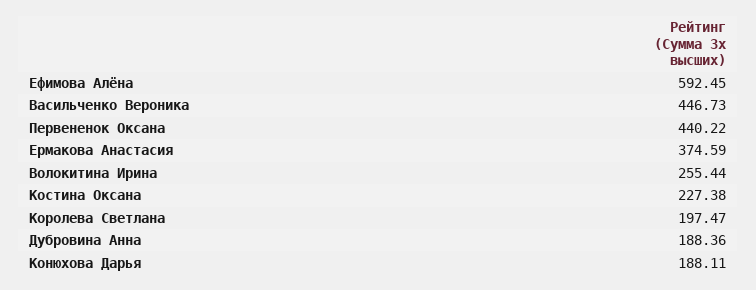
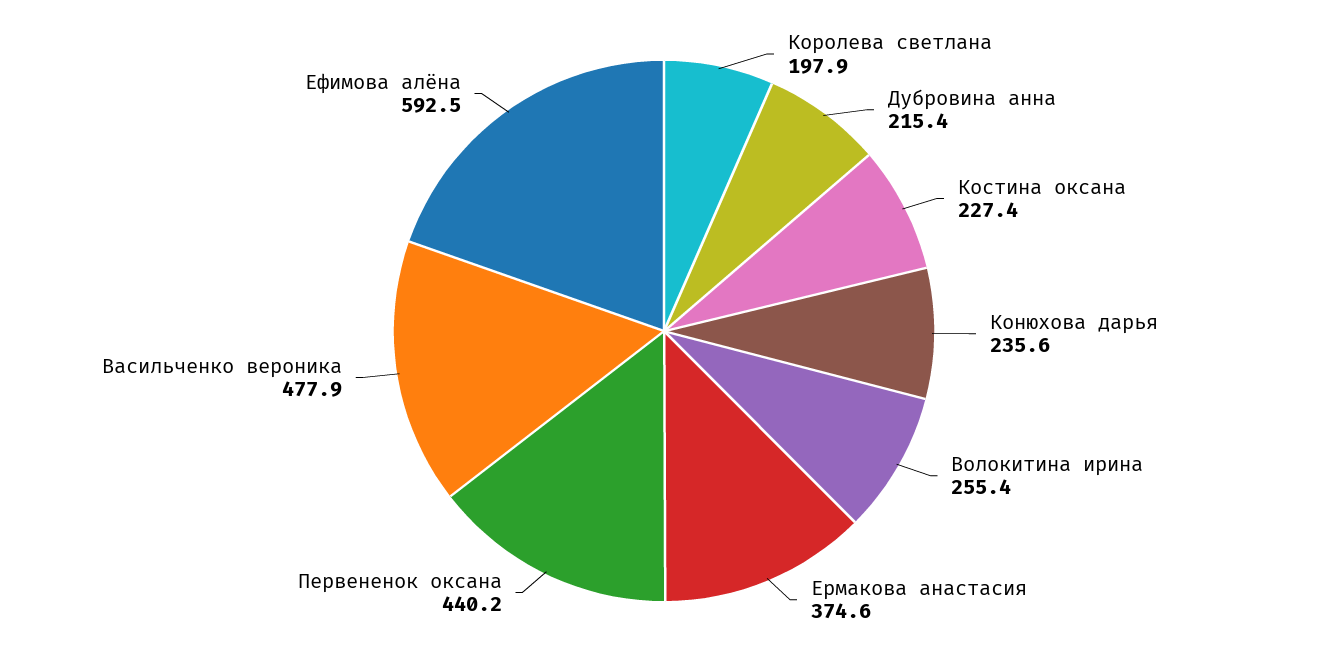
  {
    "Ефимова Алёна": 592.45,
-   "Васильченко Вероника": 446.73,
+   "Васильченко Вероника": 477.9,
    "Первененок Оксана": 440.22,
    "Ермакова Анастасия": 374.59,
    "Волокитина Ирина": 255.44,
    "Костина Оксана": 227.38,
-   "Королева Светлана": 197.47,
+   "Королева Светлана": 197.9,
-   "Дубровина Анна": 188.36,
+   "Дубровина Анна": 215.4,
-   "Конюхова Дарья": 188.11
+   "Конюхова Дарья": 235.6
  }

